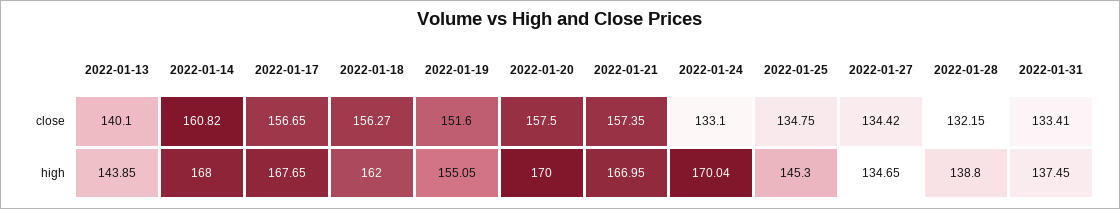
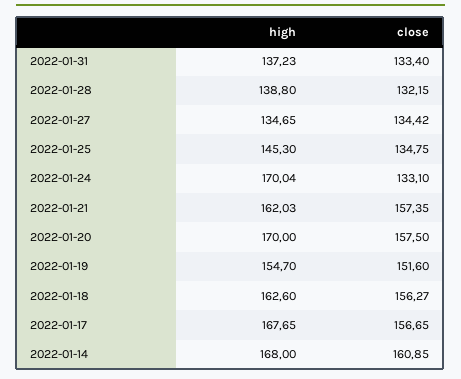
  {
-   "2022-01-13": {
-     "close": 140.1,
-     "high": 143.85
-   },
    "2022-01-14": {
-     "close": 160.82,
+     "close": 160.85,
      "high": 168
    },
    "2022-01-17": {
      "close": 156.65,
      "high": 167.65
    },
    "2022-01-18": {
      "close": 156.27,
-     "high": 162
+     "high": 162.6
    },
    "2022-01-19": {
      "close": 151.6,
-     "high": 155.05
+     "high": 154.7
    },
    "2022-01-20": {
      "close": 157.5,
      "high": 170
    },
    "2022-01-21": {
      "close": 157.35,
-     "high": 166.95
+     "high": 162.03
    },
    "2022-01-24": {
      "close": 133.1,
      "high": 170.04
    },
    "2022-01-25": {
      "close": 134.75,
      "high": 145.3
    },
    "2022-01-27": {
      "close": 134.42,
      "high": 134.65
    },
    "2022-01-28": {
      "close": 132.15,
      "high": 138.8
    },
    "2022-01-31": {
-     "close": 133.41,
+     "close": 133.4,
-     "high": 137.45
+     "high": 137.23
    }
  }

